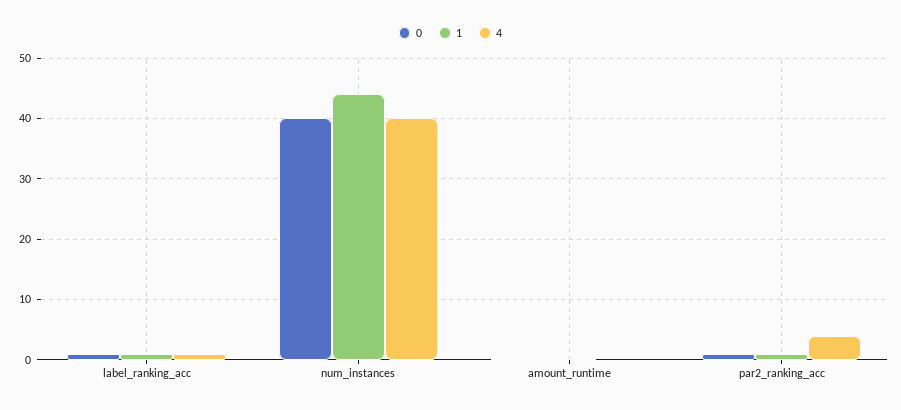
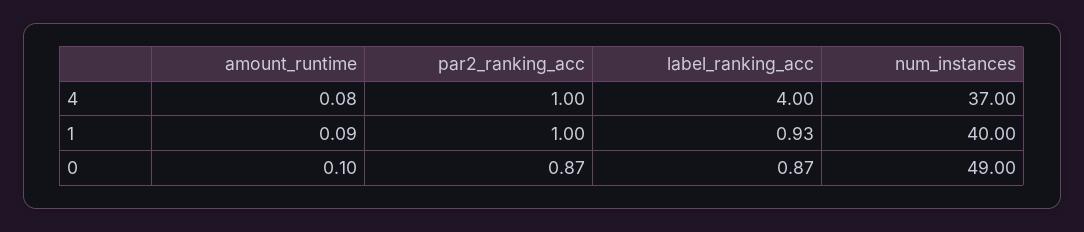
  {
    "0": {
      "label_ranking_acc": 0.87,
-     "num_instances": 40,
+     "num_instances": 49,
      "amount_runtime": 0.1,
      "par2_ranking_acc": 0.87
    },
    "1": {
      "label_ranking_acc": 0.93,
-     "num_instances": 44,
+     "num_instances": 40,
      "amount_runtime": 0.09,
      "par2_ranking_acc": 1
    },
    "4": {
-     "label_ranking_acc": 1,
+     "label_ranking_acc": 4,
-     "num_instances": 40,
+     "num_instances": 37,
      "amount_runtime": 0.08,
-     "par2_ranking_acc": 4
+     "par2_ranking_acc": 1
    }
  }

